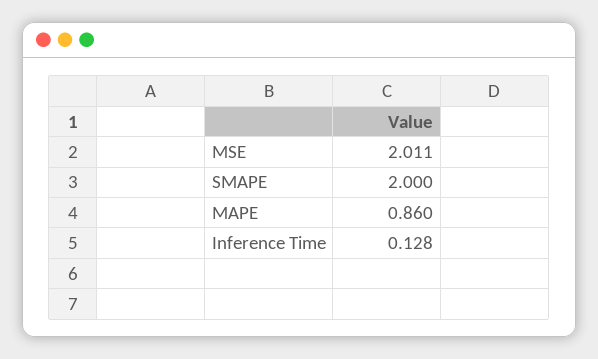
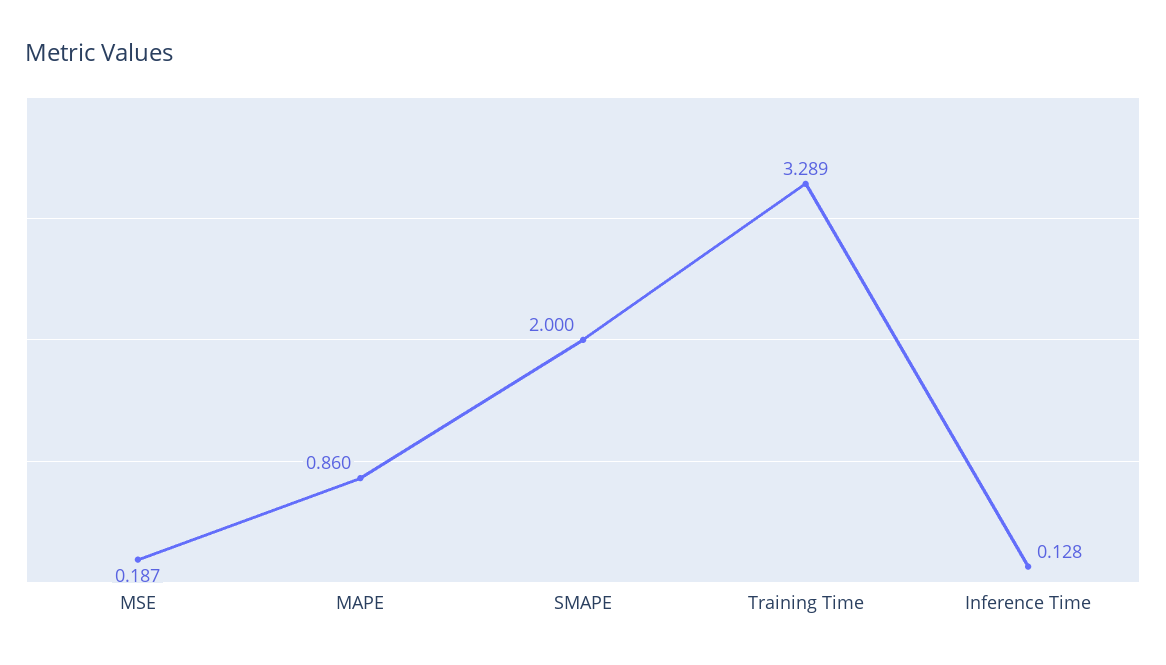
  {
-   "MSE": 2.011,
+   "MSE": 0.187,
    "SMAPE": 2,
    "MAPE": 0.86,
-   "Inference Time": 0.128
+   "Inference Time": 0.128,
+   "Training Time": 3.289
  }

